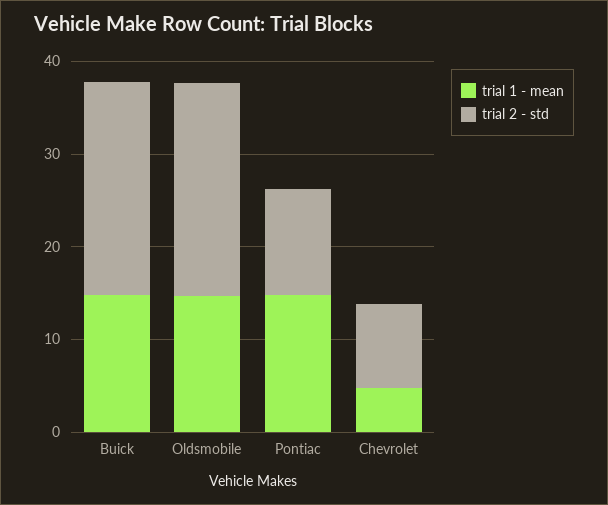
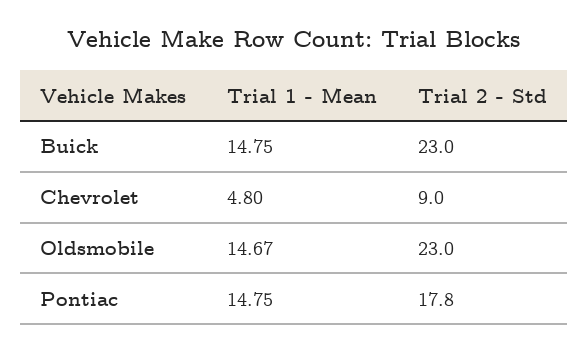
  {
    "trial 1 - mean": {
      "Buick": 14.75,
      "Oldsmobile": 14.67,
      "Pontiac": 14.75,
      "Chevrolet": 4.8
    },
    "trial 2 - std": {
      "Buick": 23,
      "Oldsmobile": 23,
-     "Pontiac": 12,
+     "Pontiac": 17.8,
      "Chevrolet": 9
    }
  }

